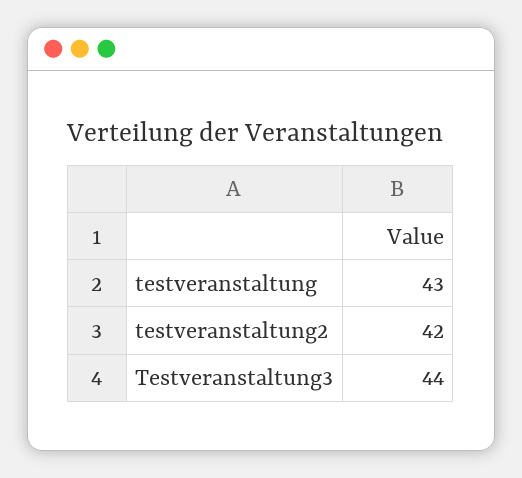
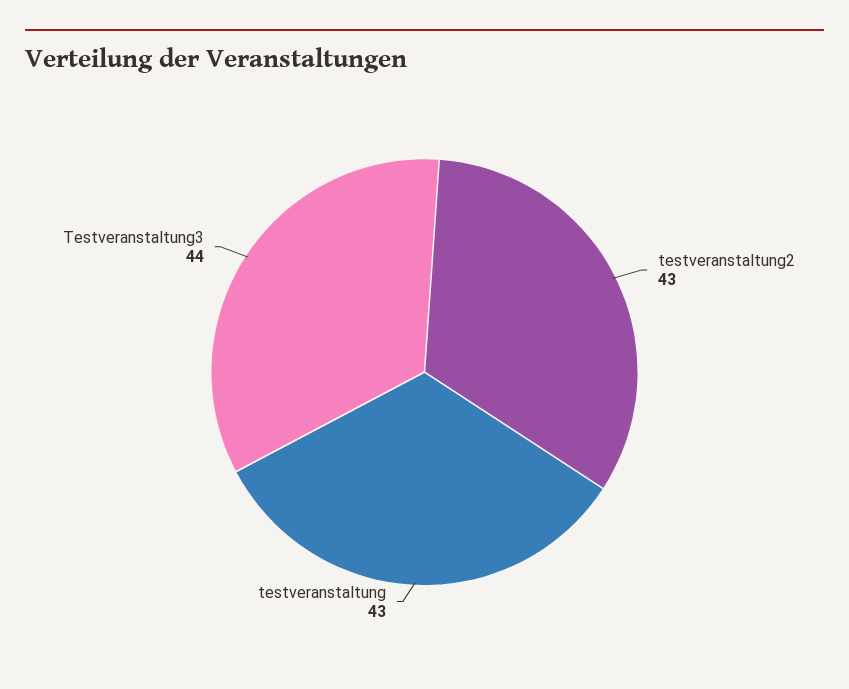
  {
    "testveranstaltung": 43,
-   "testveranstaltung2": 42,
+   "testveranstaltung2": 43,
    "Testveranstaltung3": 44
  }

